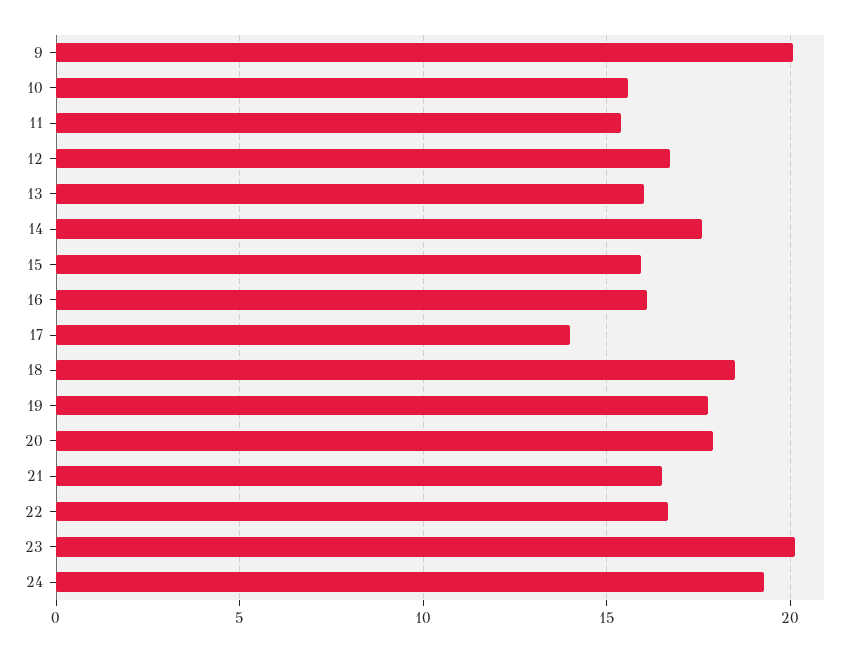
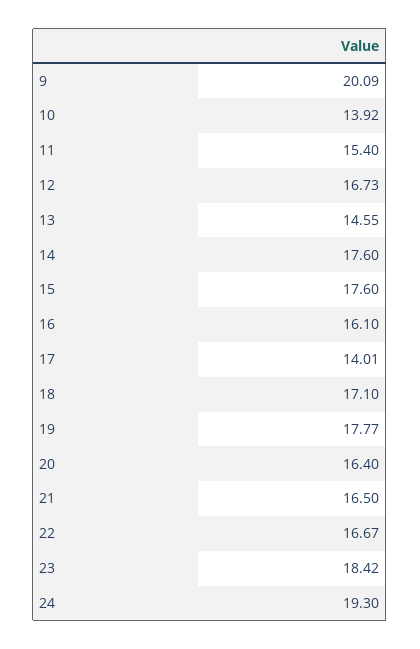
  {
    "9": 20.09,
-   "10": 15.5,
+   "10": 13.92,
    "11": 15.4,
    "12": 16.73,
-   "13": 16,
+   "13": 14.55,
    "14": 17.6,
-   "15": 16,
+   "15": 17.6,
    "16": 16.1,
    "17": 14.01,
-   "18": 18.5,
+   "18": 17.1,
    "19": 17.77,
-   "20": 18,
+   "20": 16.4,
    "21": 16.5,
    "22": 16.67,
-   "23": 20,
+   "23": 18.42,
    "24": 19.3
  }

